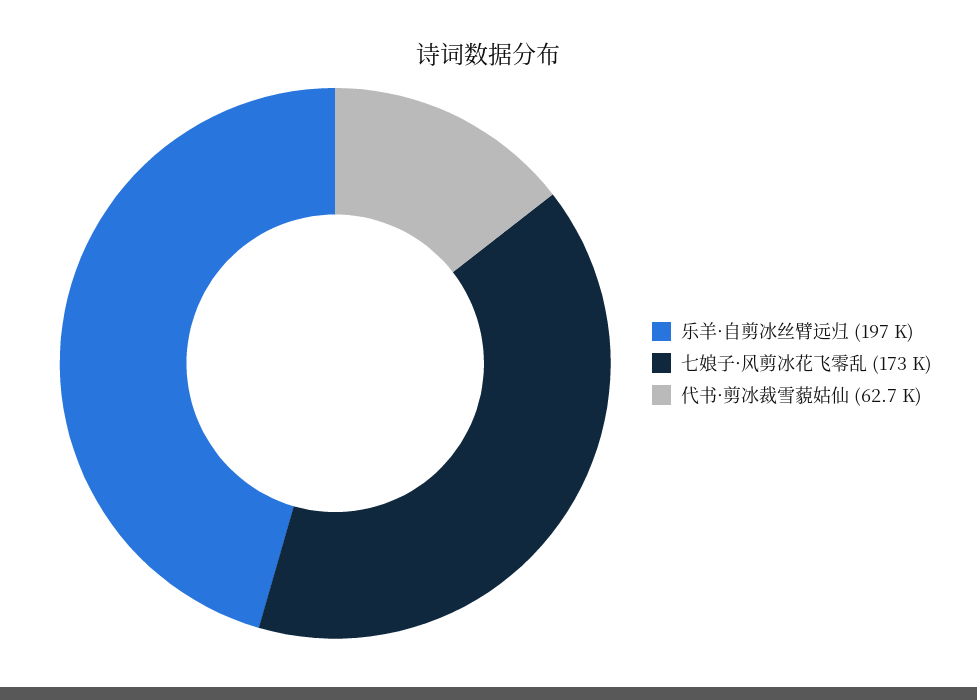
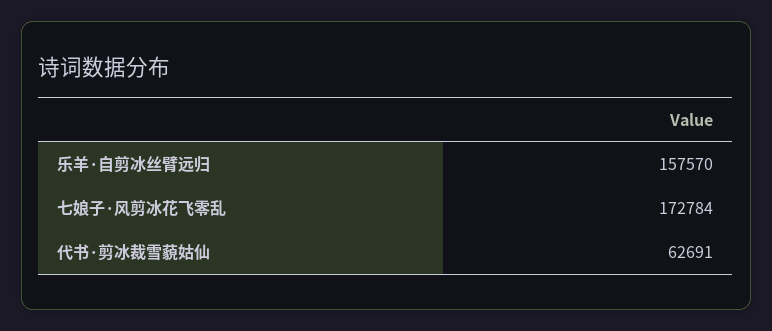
  {
-   "乐羊·自剪冰丝臂远归": 197000,
+   "乐羊·自剪冰丝臂远归": 157570,
    "七娘子·风剪冰花飞零乱": 172784,
    "代书·剪冰裁雪藐姑仙": 62691
  }

